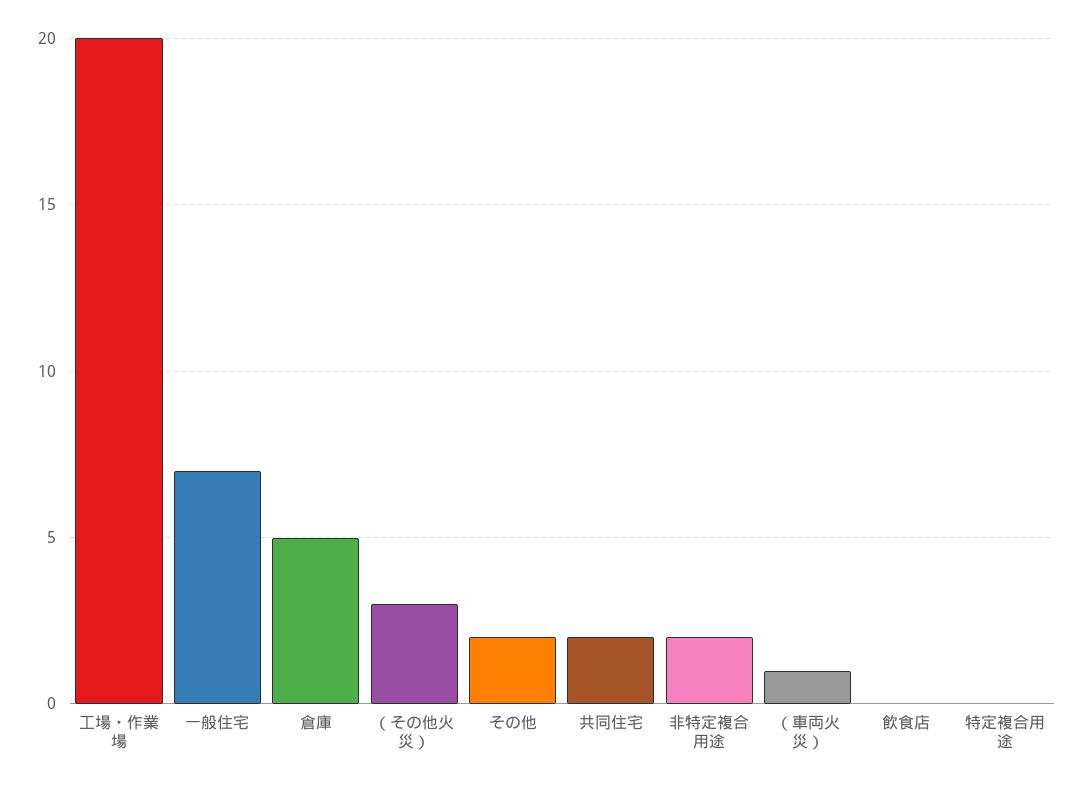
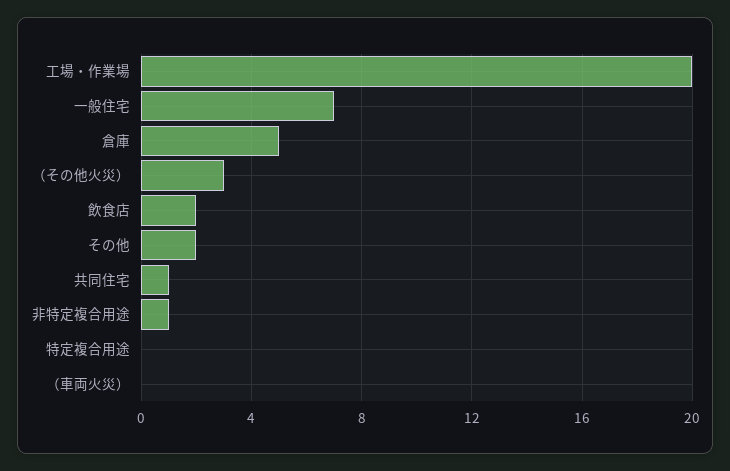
  {
    "工場・作業場": 20,
    "一般住宅": 7,
    "倉庫": 5,
    "（その他火災）": 3,
    "その他": 2,
-   "共同住宅": 2,
+   "共同住宅": 1,
-   "非特定複合用途": 2,
+   "非特定複合用途": 1,
-   "（車両火災）": 1,
+   "（車両火災）": 0,
-   "飲食店": 0,
+   "飲食店": 2,
    "特定複合用途": 0
  }

